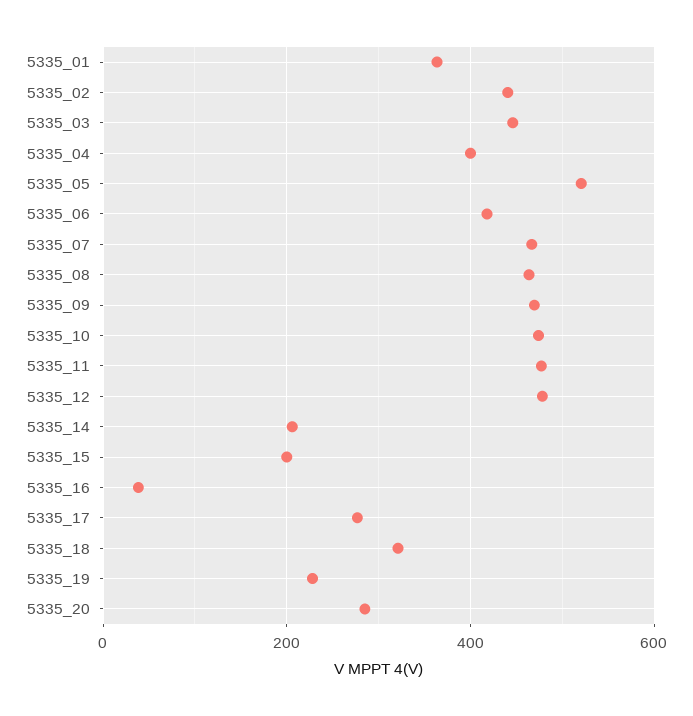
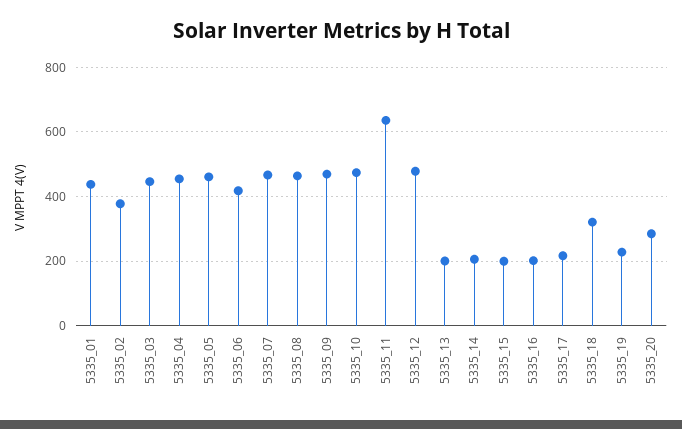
  {
-   "5335_01": 360,
+   "5335_01": 440,
-   "5335_02": 440,
+   "5335_02": 380,
    "5335_03": 440,
-   "5335_04": 400,
+   "5335_04": 460,
-   "5335_05": 520,
+   "5335_05": 460,
    "5335_06": 420,
    "5335_07": 460,
    "5335_08": 460,
    "5335_09": 460,
    "5335_10": 480,
-   "5335_11": 480,
+   "5335_11": 640,
    "5335_12": 480,
    "5335_14": 200,
    "5335_15": 200,
-   "5335_16": 40,
+   "5335_16": 200,
-   "5335_17": 280,
+   "5335_17": 220,
    "5335_18": 320,
    "5335_19": 220,
-   "5335_20": 280
+   "5335_20": 280,
+   "5335_13": 200
  }

